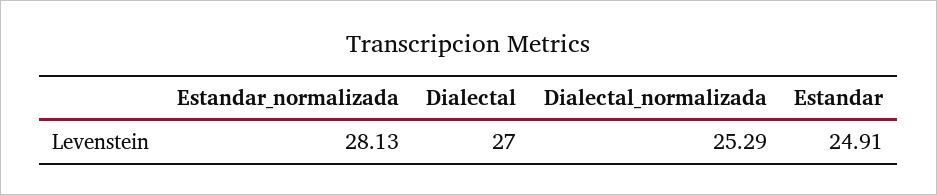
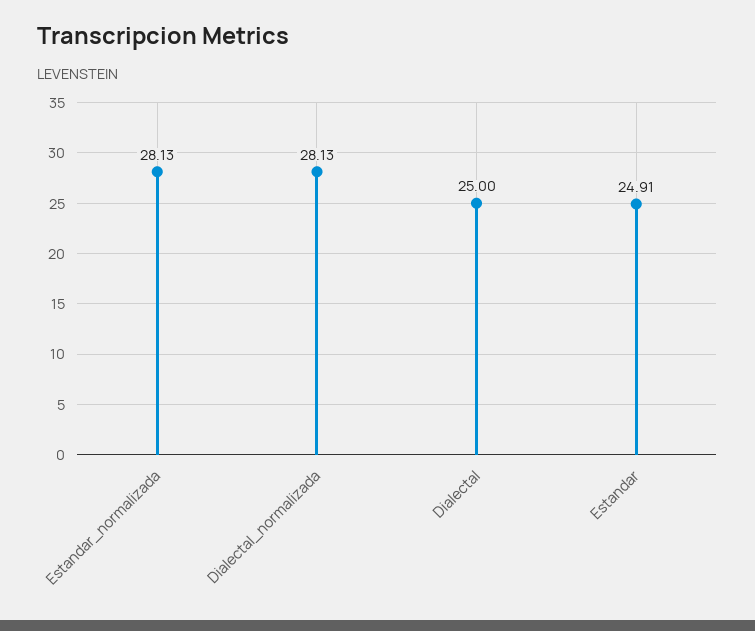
  {
    "Estandar_normalizada": 28.13,
-   "Dialectal": 27,
+   "Dialectal": 25,
-   "Dialectal_normalizada": 25.29,
+   "Dialectal_normalizada": 28.13,
    "Estandar": 24.91
  }

